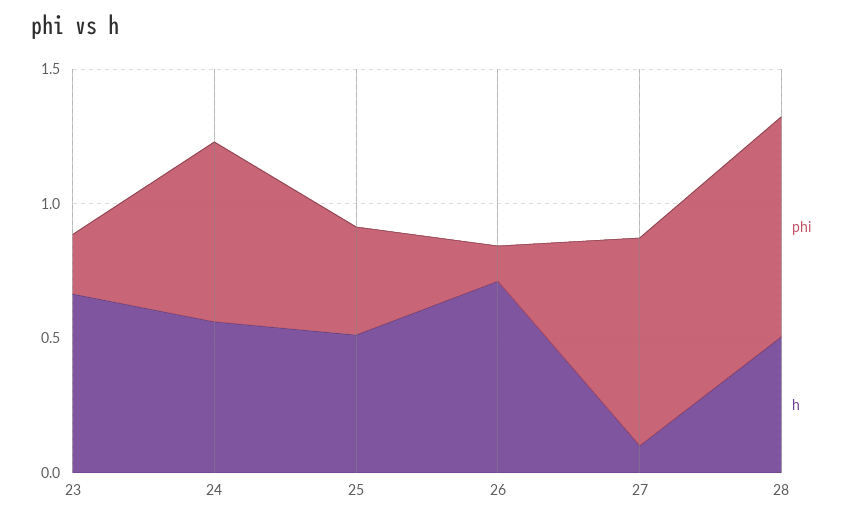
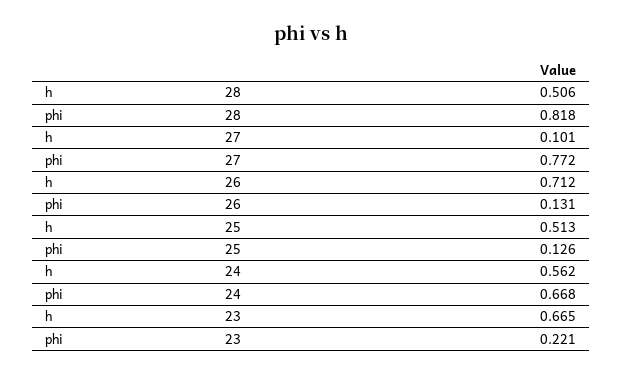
  {
    "phi": {
      "23": 0.221,
      "24": 0.668,
-     "25": 0.4,
+     "25": 0.126,
      "26": 0.131,
      "27": 0.772,
      "28": 0.818
    },
    "h": {
      "23": 0.665,
      "24": 0.562,
      "25": 0.513,
      "26": 0.712,
      "27": 0.101,
      "28": 0.506
    }
  }

